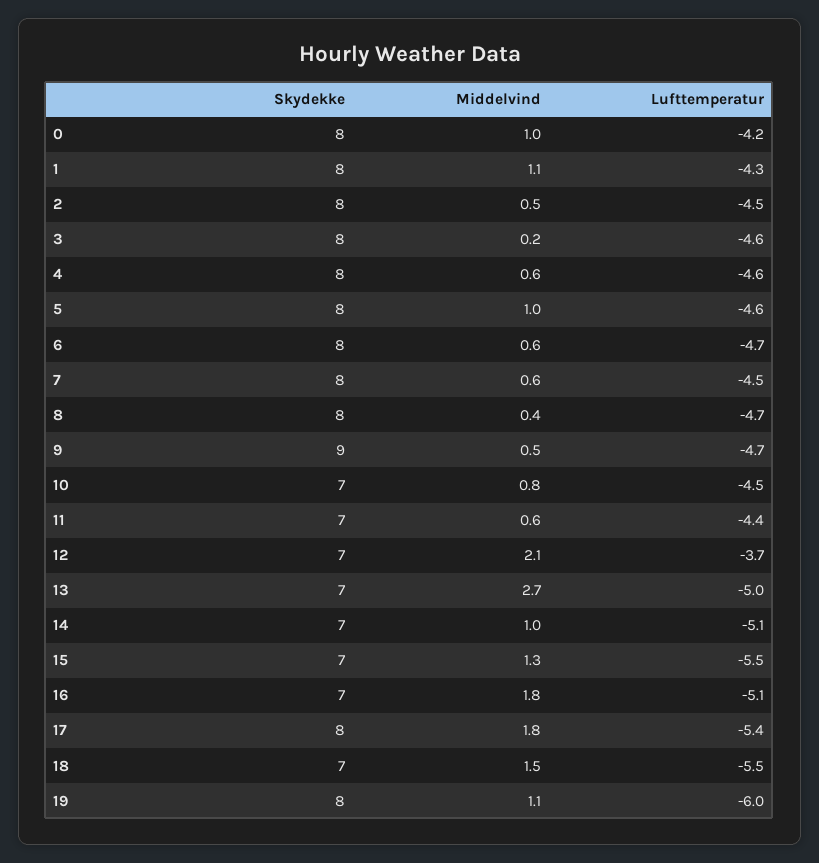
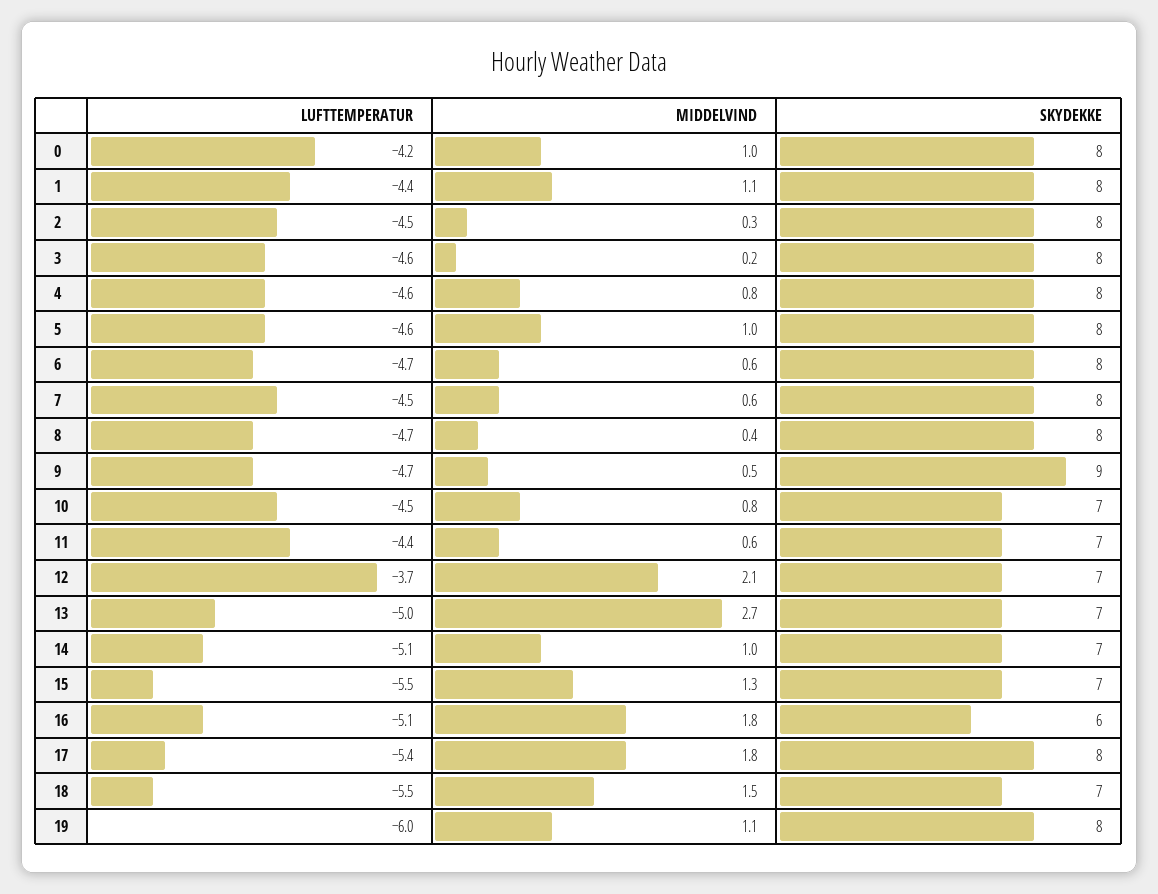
  {
    "Skydekke": {
      "0": 8,
      "1": 8,
      "2": 8,
      "3": 8,
      "4": 8,
      "5": 8,
      "6": 8,
      "7": 8,
      "8": 8,
      "9": 9,
      "10": 7,
      "11": 7,
      "12": 7,
      "13": 7,
      "14": 7,
      "15": 7,
-     "16": 7,
+     "16": 6,
      "17": 8,
      "18": 7,
      "19": 8
    },
    "Middelvind": {
      "0": 1,
      "1": 1.1,
-     "2": 0.5,
+     "2": 0.3,
      "3": 0.2,
-     "4": 0.6,
+     "4": 0.8,
      "5": 1,
      "6": 0.6,
      "7": 0.6,
      "8": 0.4,
      "9": 0.5,
      "10": 0.8,
      "11": 0.6,
      "12": 2.1,
      "13": 2.7,
      "14": 1,
      "15": 1.3,
      "16": 1.8,
      "17": 1.8,
      "18": 1.5,
      "19": 1.1
    },
    "Lufttemperatur": {
      "0": -4.2,
-     "1": -4.3,
+     "1": -4.4,
      "2": -4.5,
      "3": -4.6,
      "4": -4.6,
      "5": -4.6,
      "6": -4.7,
      "7": -4.5,
      "8": -4.7,
      "9": -4.7,
      "10": -4.5,
      "11": -4.4,
      "12": -3.7,
      "13": -5,
      "14": -5.1,
      "15": -5.5,
      "16": -5.1,
      "17": -5.4,
      "18": -5.5,
      "19": -6
    }
  }

